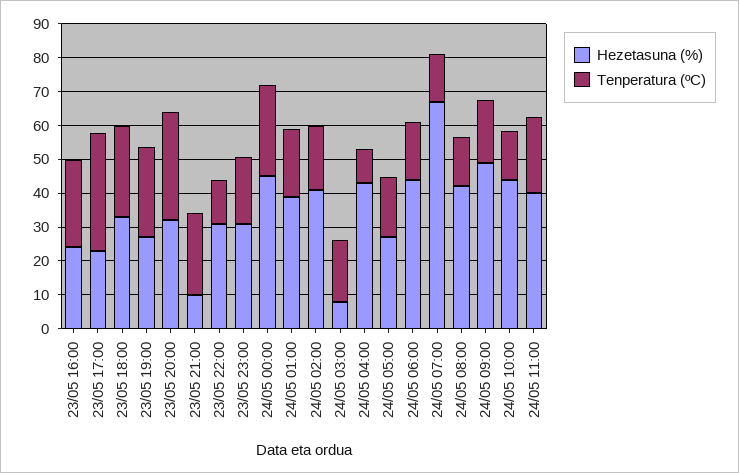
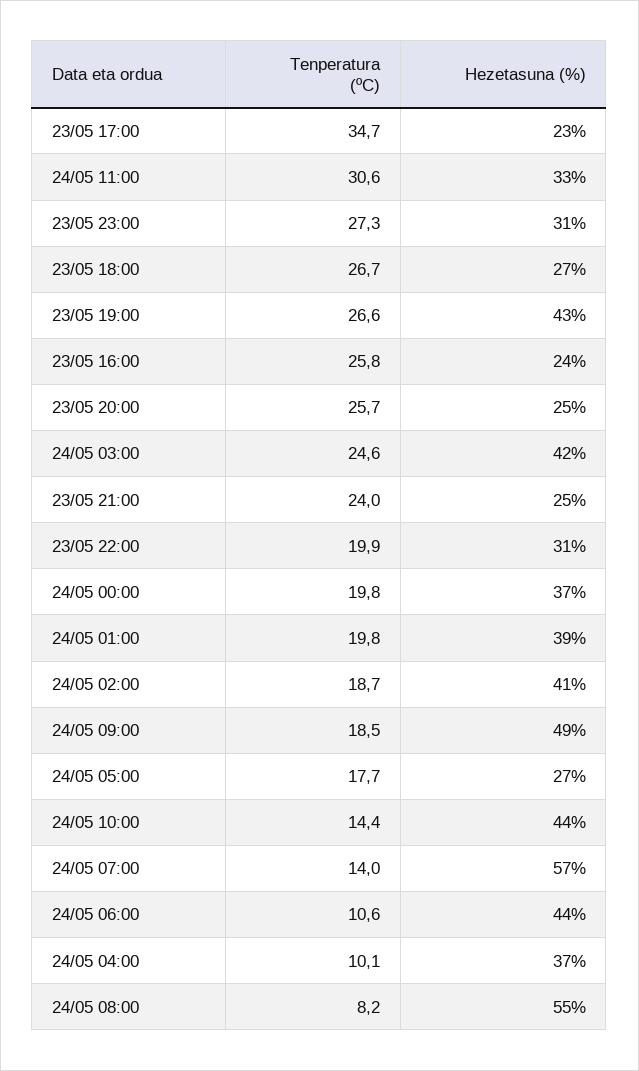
  {
    "Hezetasuna (%)": {
      "23/05 16:00": 24,
      "23/05 17:00": 23,
-     "23/05 18:00": 32.5,
+     "23/05 18:00": 27,
-     "23/05 19:00": 27.5,
+     "23/05 19:00": 43,
-     "23/05 20:00": 32.5,
+     "23/05 20:00": 25,
-     "23/05 21:00": 10,
+     "23/05 21:00": 25,
      "23/05 22:00": 31,
      "23/05 23:00": 31,
-     "24/05 00:00": 45,
+     "24/05 00:00": 37,
      "24/05 01:00": 39,
      "24/05 02:00": 41,
-     "24/05 03:00": 7.5,
+     "24/05 03:00": 42,
-     "24/05 04:00": 42.5,
+     "24/05 04:00": 37,
      "24/05 05:00": 27,
      "24/05 06:00": 44,
-     "24/05 07:00": 67.5,
+     "24/05 07:00": 57,
-     "24/05 08:00": 42.5,
+     "24/05 08:00": 55,
      "24/05 09:00": 49,
      "24/05 10:00": 44,
-     "24/05 11:00": 40
+     "24/05 11:00": 33
    },
    "Tenperatura (ºC)": {
      "23/05 16:00": 25.8,
      "23/05 17:00": 34.7,
      "23/05 18:00": 26.7,
      "23/05 19:00": 26.6,
-     "23/05 20:00": 32.5,
+     "23/05 20:00": 25.7,
      "23/05 21:00": 24,
-     "23/05 22:00": 12.5,
+     "23/05 22:00": 19.9,
-     "23/05 23:00": 20,
+     "23/05 23:00": 27.3,
-     "24/05 00:00": 27.5,
+     "24/05 00:00": 19.8,
      "24/05 01:00": 19.8,
      "24/05 02:00": 18.7,
-     "24/05 03:00": 17.5,
+     "24/05 03:00": 24.6,
      "24/05 04:00": 10.1,
      "24/05 05:00": 17.7,
-     "24/05 06:00": 17.5,
+     "24/05 06:00": 10.6,
      "24/05 07:00": 14,
-     "24/05 08:00": 15,
+     "24/05 08:00": 8.2,
      "24/05 09:00": 18.5,
      "24/05 10:00": 14.4,
-     "24/05 11:00": 22.5
+     "24/05 11:00": 30.6
    }
  }

